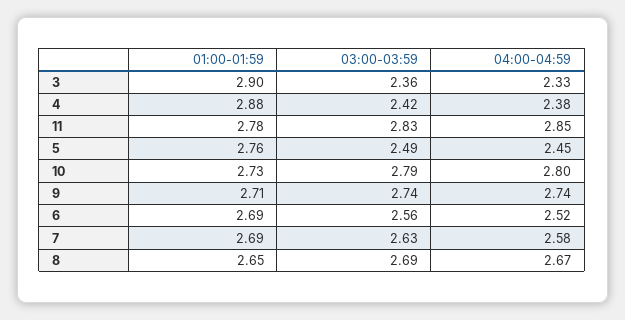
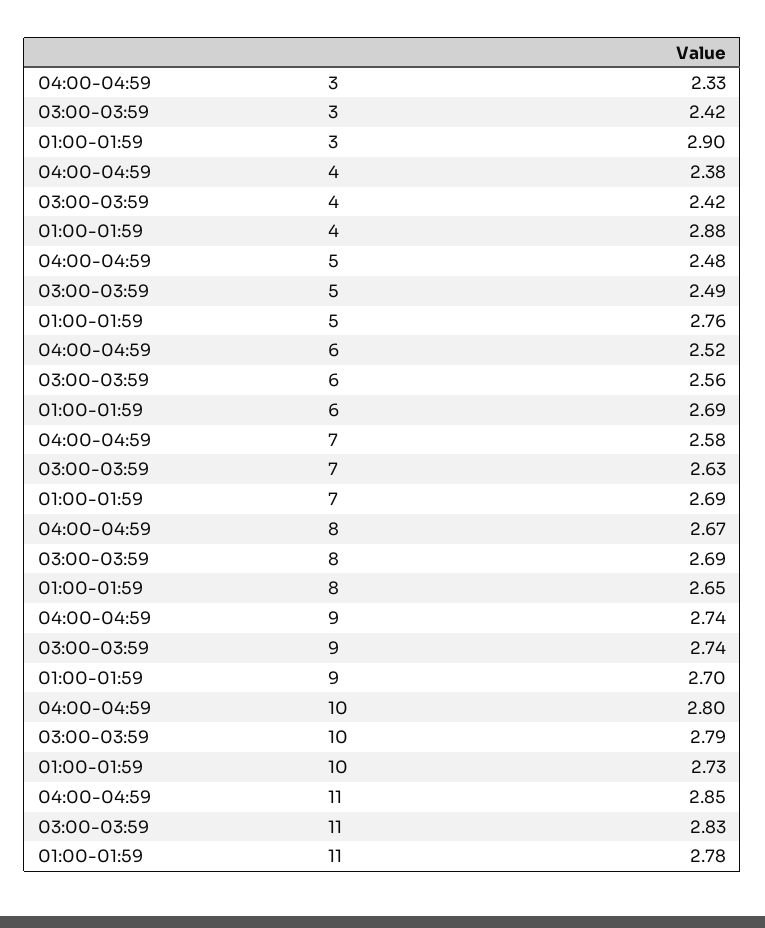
  {
    "01:00-01:59": {
      "3": 2.9,
      "4": 2.88,
      "11": 2.78,
      "5": 2.76,
      "10": 2.73,
-     "9": 2.71,
+     "9": 2.7,
      "6": 2.69,
      "7": 2.69,
      "8": 2.65
    },
    "03:00-03:59": {
-     "3": 2.36,
+     "3": 2.42,
      "4": 2.42,
      "11": 2.83,
      "5": 2.49,
      "10": 2.79,
      "9": 2.74,
      "6": 2.56,
      "7": 2.63,
      "8": 2.69
    },
    "04:00-04:59": {
      "3": 2.33,
      "4": 2.38,
      "11": 2.85,
-     "5": 2.45,
+     "5": 2.48,
      "10": 2.8,
      "9": 2.74,
      "6": 2.52,
      "7": 2.58,
      "8": 2.67
    }
  }

